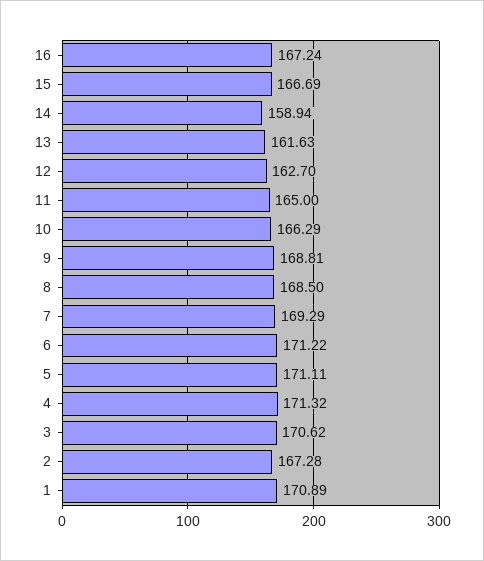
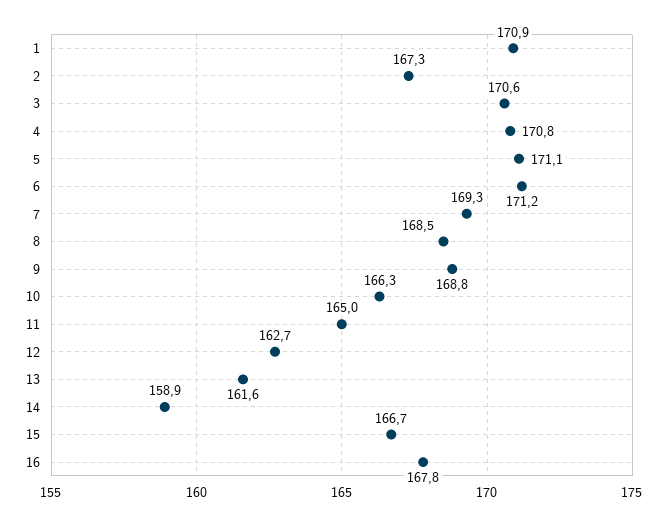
  {
-   "16": 167.24,
+   "16": 167.8,
    "15": 166.69,
    "14": 158.94,
    "13": 161.63,
    "12": 162.7,
    "11": 165,
    "10": 166.29,
    "9": 168.81,
    "8": 168.5,
    "7": 169.29,
    "6": 171.22,
    "5": 171.11,
-   "4": 171.32,
+   "4": 170.8,
    "3": 170.62,
    "2": 167.28,
    "1": 170.89
  }

